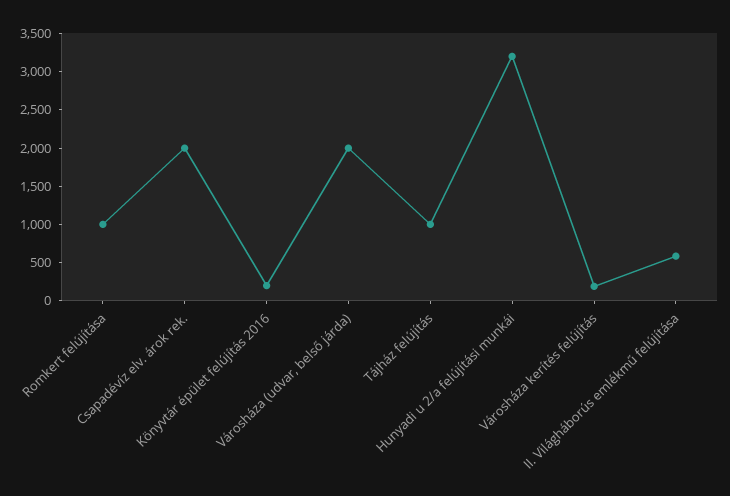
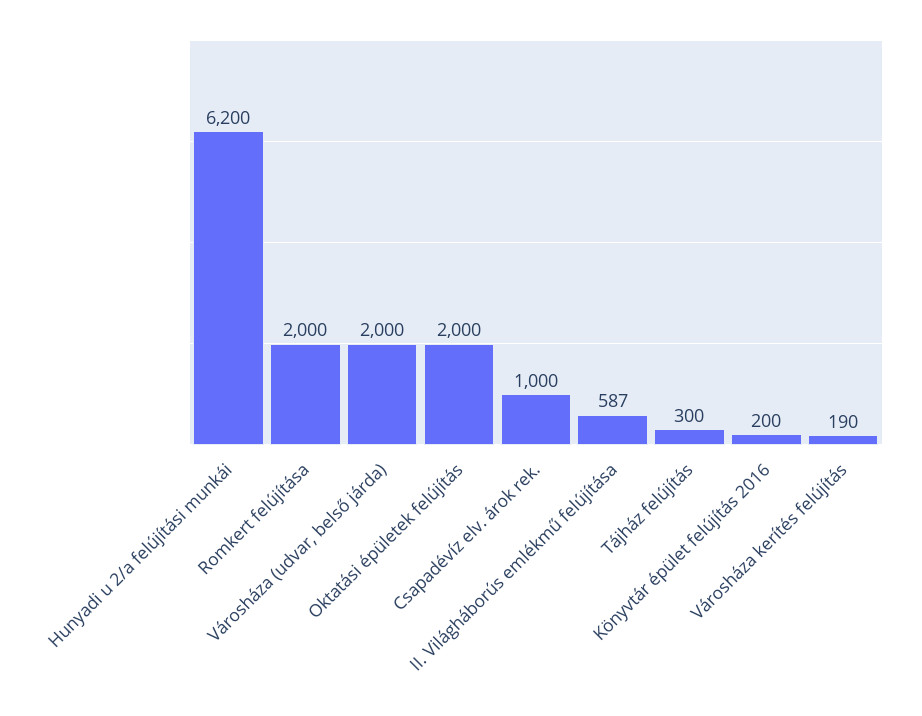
  {
-   "Romkert felújítása": 1000,
+   "Romkert felújítása": 2000,
-   "Csapadévíz elv. árok rek.": 2000,
+   "Csapadévíz elv. árok rek.": 1000,
    "Könyvtár épület felújítás 2016": 200,
    "Városháza (udvar, belső járda)": 2000,
-   "Tájház felújítás": 1000,
+   "Tájház felújítás": 300,
-   "Hunyadi u 2/a felújítási munkái": 3250,
+   "Hunyadi u 2/a felújítási munkái": 6200,
    "Városháza kerítés felújítás": 190,
-   "II. Világháborús emlékmű felújítása": 587
+   "II. Világháborús emlékmű felújítása": 587,
+   "Oktatási épületek felújítás": 2000
  }

